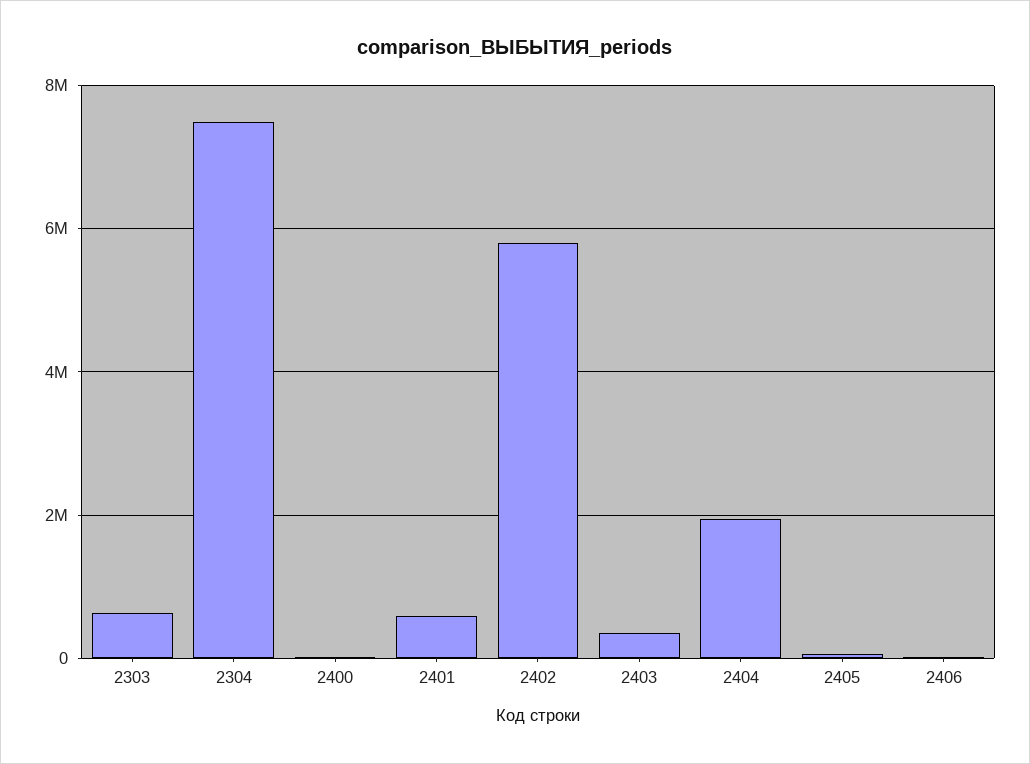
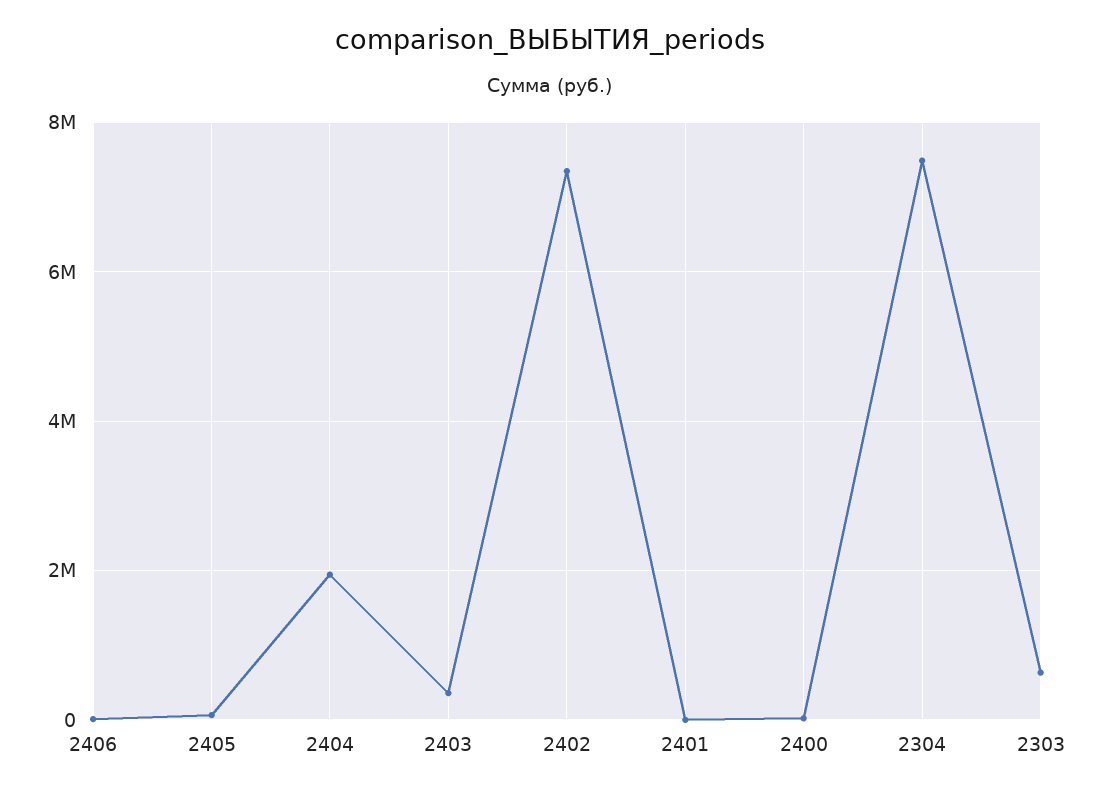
  {
    "2303": 600000,
    "2304": 7400000,
    "2400": 0,
-   "2401": 600000,
+   "2401": 0,
-   "2402": 5800000,
+   "2402": 7400000,
    "2403": 400000,
    "2404": 2000000,
    "2405": 0,
    "2406": 0
  }

